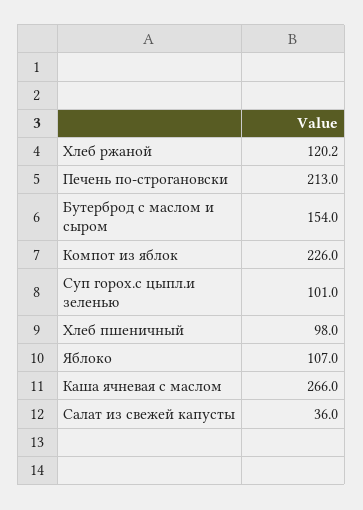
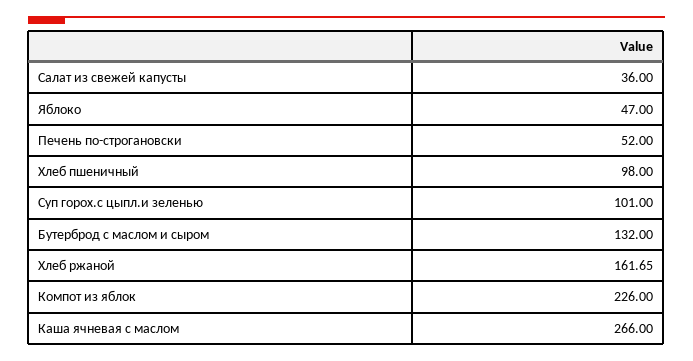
  {
-   "Хлеб ржаной": 120.2,
+   "Хлеб ржаной": 161.65,
-   "Печень по-строгановски": 213,
+   "Печень по-строгановски": 52,
-   "Бутерброд с маслом и сыром": 154,
+   "Бутерброд с маслом и сыром": 132,
    "Компот из яблок": 226,
    "Суп горох.с цыпл.и зеленью": 101,
    "Хлеб пшеничный": 98,
-   "Яблоко": 107,
+   "Яблоко": 47,
    "Каша ячневая с маслом": 266,
    "Салат из свежей капусты": 36
  }

